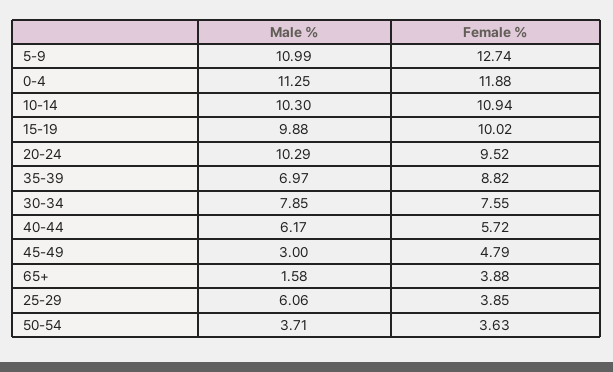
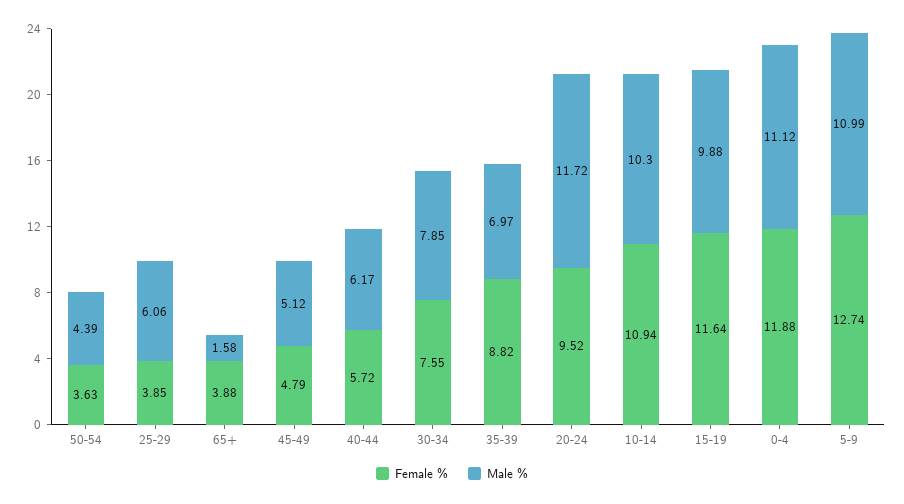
  {
    "Male %": {
      "5-9": 10.99,
-     "0-4": 11.25,
+     "0-4": 11.12,
      "10-14": 10.3,
      "15-19": 9.88,
-     "20-24": 10.29,
+     "20-24": 11.72,
      "35-39": 6.97,
      "30-34": 7.85,
      "40-44": 6.17,
-     "45-49": 3,
+     "45-49": 5.12,
      "65+": 1.58,
      "25-29": 6.06,
-     "50-54": 3.71
+     "50-54": 4.39
    },
    "Female %": {
      "5-9": 12.74,
      "0-4": 11.88,
      "10-14": 10.94,
-     "15-19": 10.02,
+     "15-19": 11.64,
      "20-24": 9.52,
      "35-39": 8.82,
      "30-34": 7.55,
      "40-44": 5.72,
      "45-49": 4.79,
      "65+": 3.88,
      "25-29": 3.85,
      "50-54": 3.63
    }
  }

